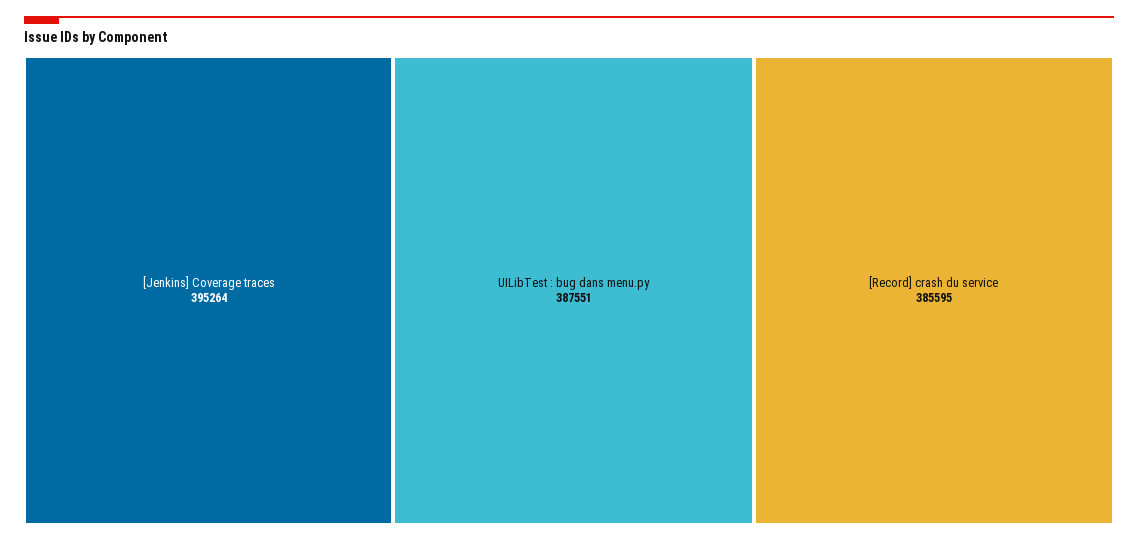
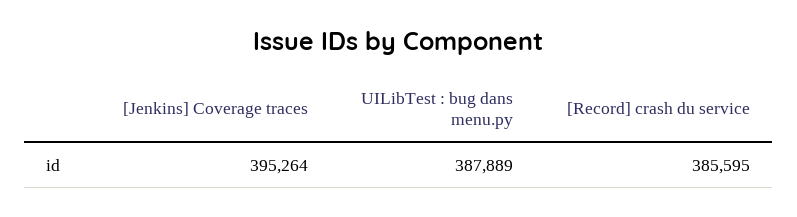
  {
    "[Jenkins] Coverage traces": 395264,
-   "UILibTest : bug dans menu.py": 387551,
+   "UILibTest : bug dans menu.py": 387889,
    "[Record] crash du service": 385595
  }

